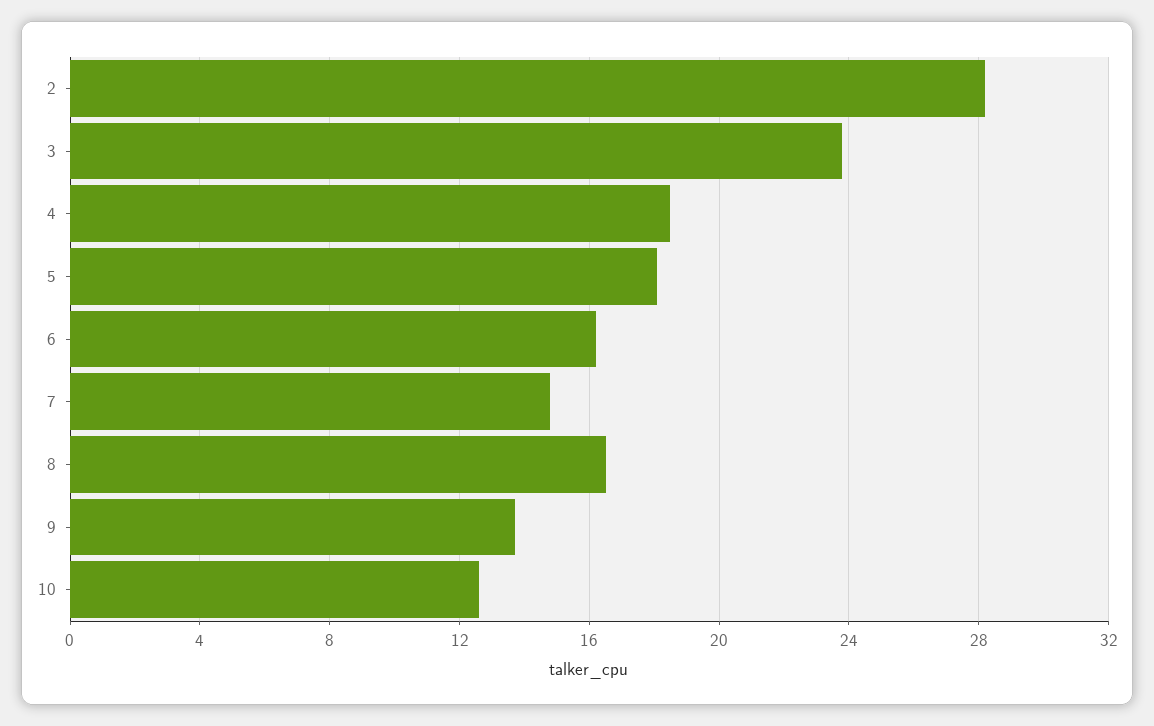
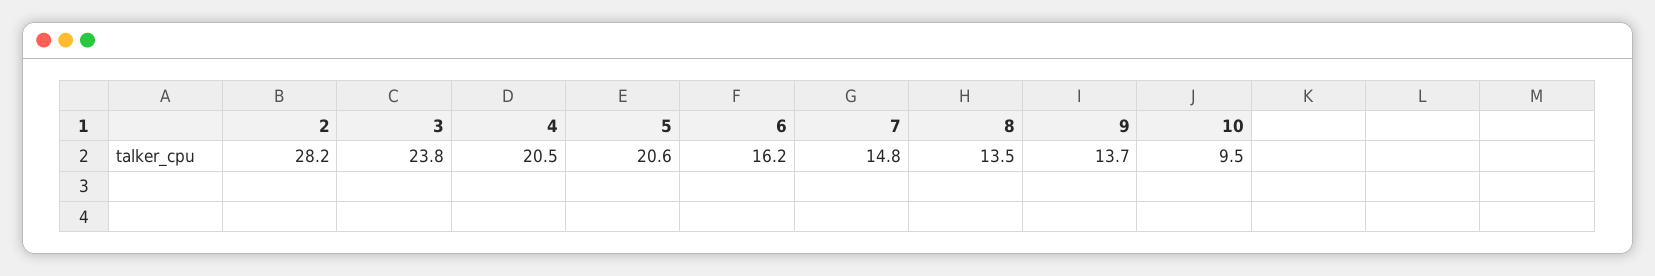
  {
    "2": 28.2,
    "3": 23.8,
-   "4": 18.5,
+   "4": 20.5,
-   "5": 18,
+   "5": 20.6,
    "6": 16.2,
    "7": 14.8,
-   "8": 16.5,
+   "8": 13.5,
    "9": 13.7,
-   "10": 12.5
+   "10": 9.5
  }

